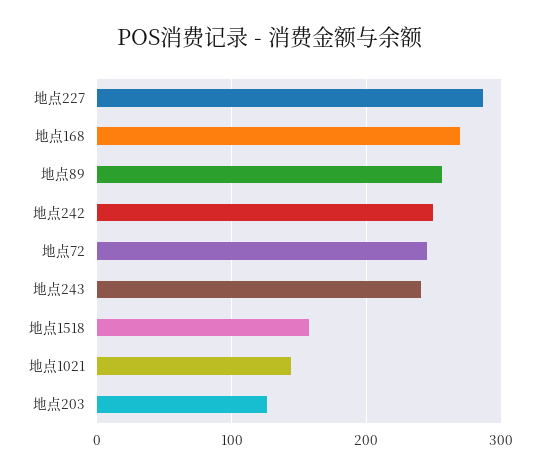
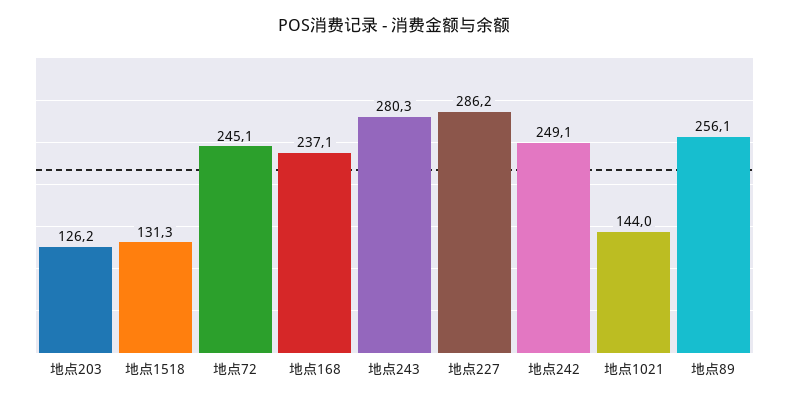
  {
    "地点227": 286.2,
-   "地点168": 270,
+   "地点168": 237.1,
    "地点89": 256.1,
    "地点242": 249.1,
    "地点72": 245.1,
-   "地点243": 240,
+   "地点243": 280.3,
-   "地点1518": 160,
+   "地点1518": 131.3,
    "地点1021": 144,
    "地点203": 126.2
  }

